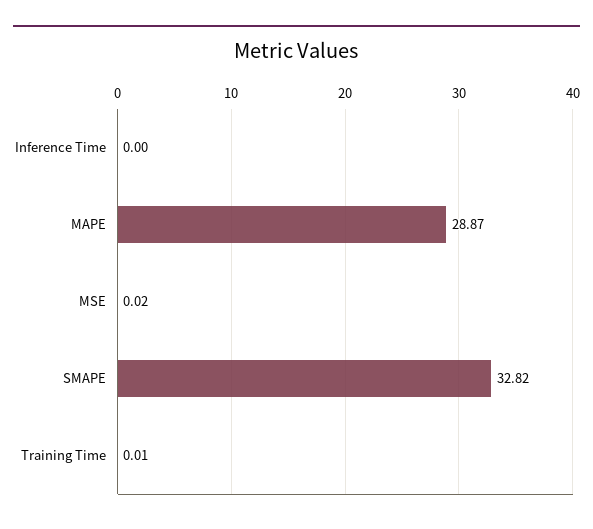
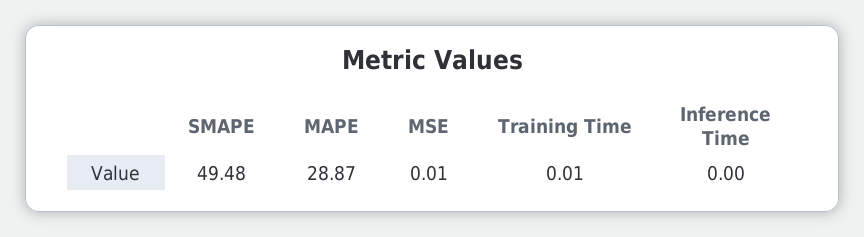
  {
    "Inference Time": 0,
    "MAPE": 28.87,
-   "MSE": 0.02,
+   "MSE": 0.01,
-   "SMAPE": 32.82,
+   "SMAPE": 49.48,
    "Training Time": 0.01
  }

